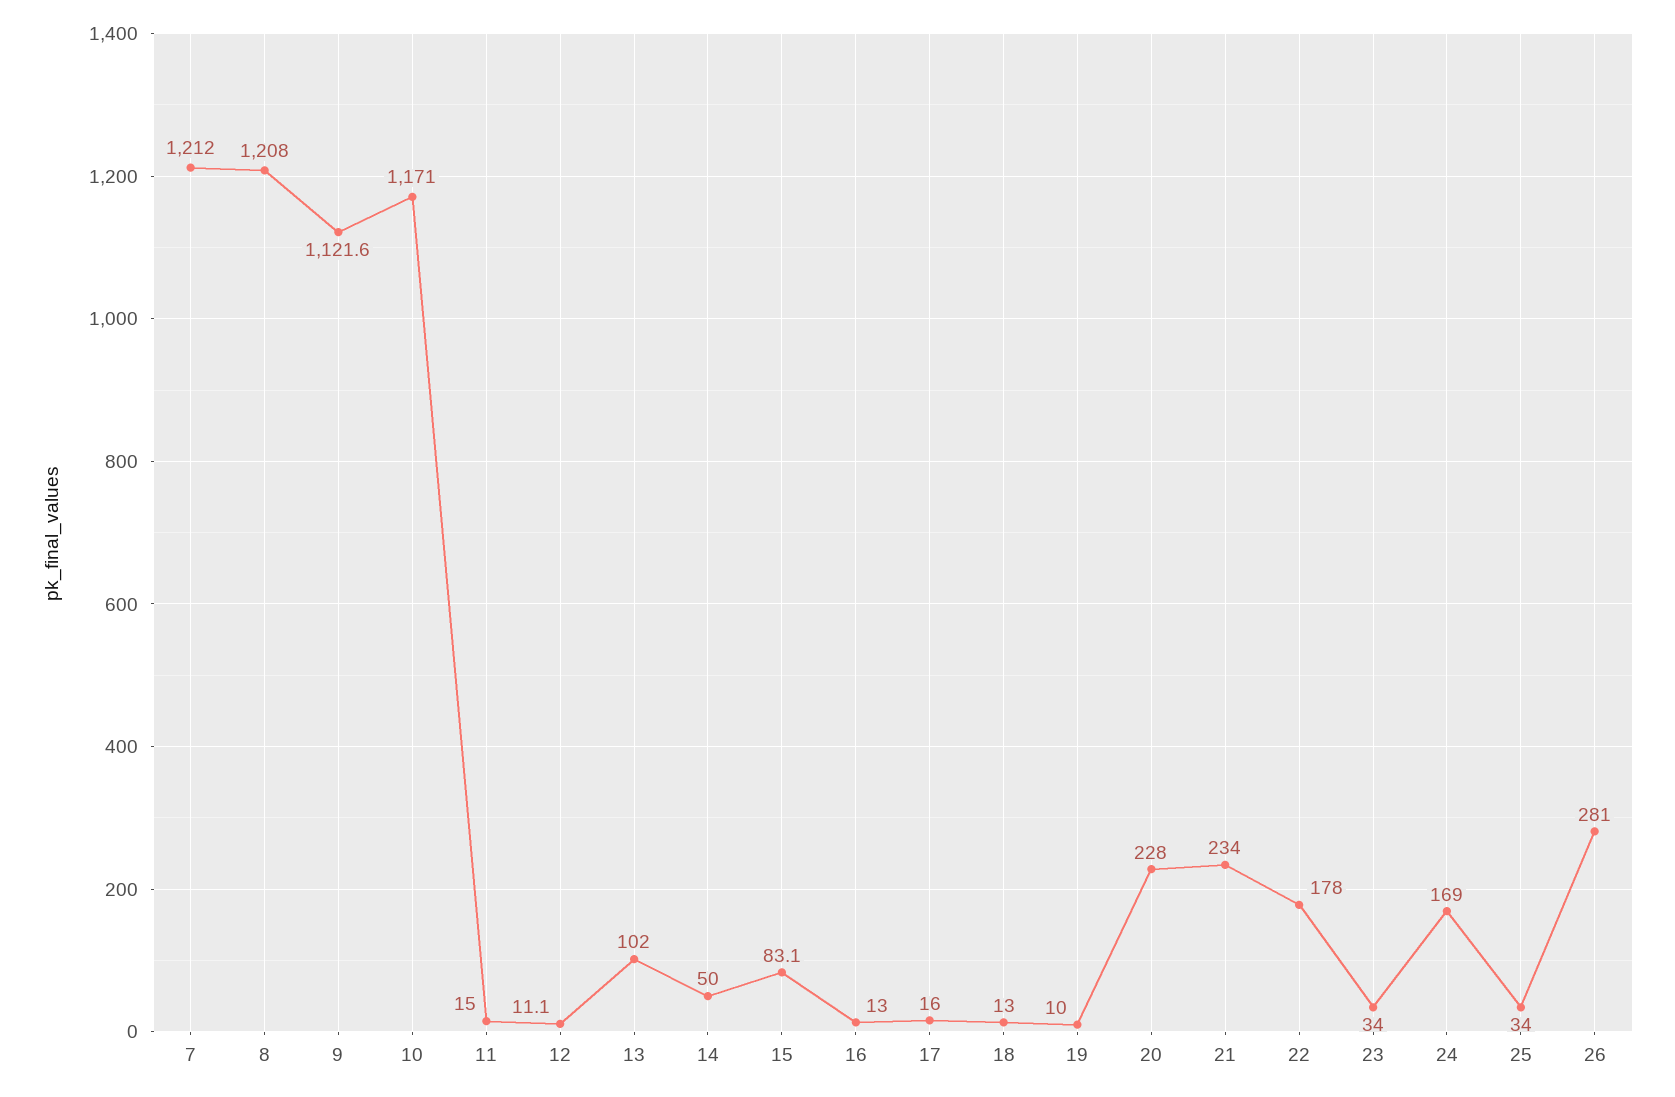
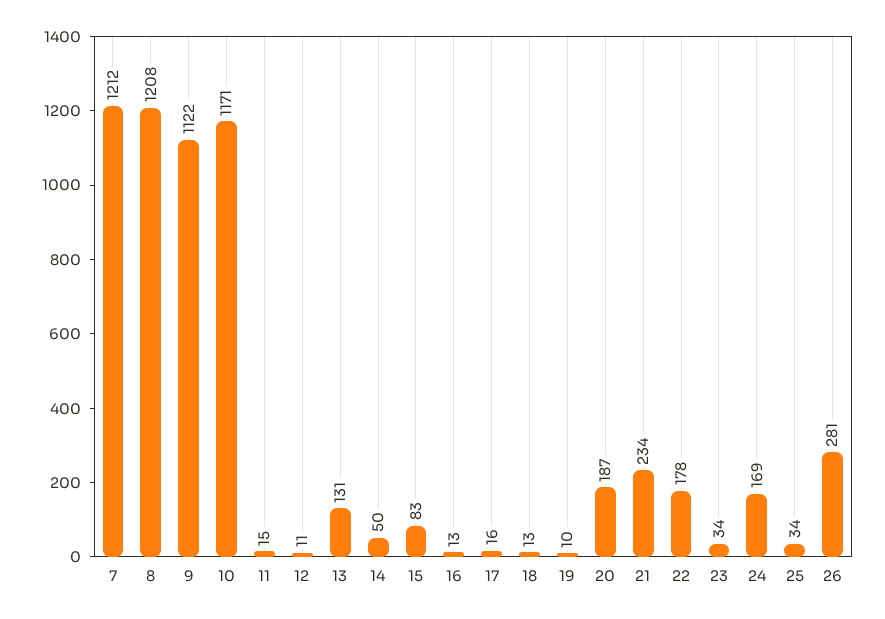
  {
    "7": 1212,
    "8": 1208,
    "9": 1121.6,
    "10": 1171,
    "11": 15,
    "12": 11.1,
-   "13": 102,
+   "13": 131,
    "14": 50,
    "15": 83.1,
    "16": 13,
    "17": 16,
    "18": 13,
    "19": 10,
-   "20": 228,
+   "20": 187,
    "21": 234,
    "22": 178,
    "23": 34,
    "24": 169,
    "25": 34,
    "26": 281
  }

